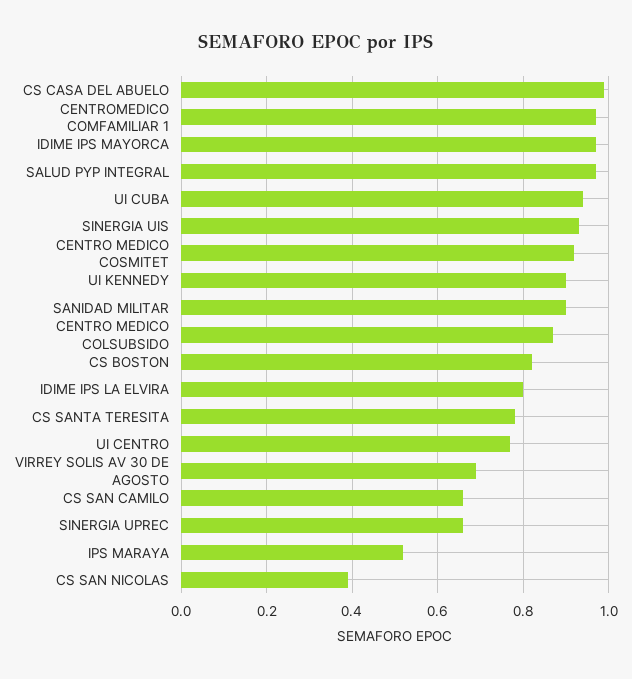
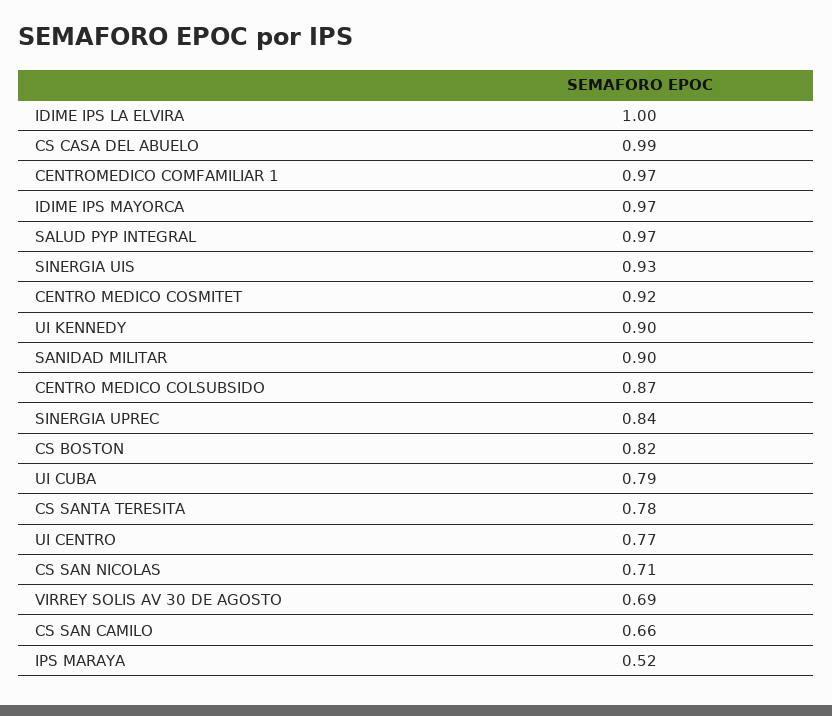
  {
    "CS CASA DEL ABUELO": 0.99,
    "CENTROMEDICO COMFAMILIAR 1": 0.97,
    "IDIME IPS MAYORCA": 0.97,
    "SALUD PYP INTEGRAL": 0.97,
-   "UI CUBA": 0.95,
+   "UI CUBA": 0.79,
    "SINERGIA UIS": 0.93,
    "CENTRO MEDICO COSMITET": 0.92,
    "UI KENNEDY": 0.9,
    "SANIDAD MILITAR": 0.9,
    "CENTRO MEDICO COLSUBSIDO": 0.87,
    "CS BOSTON": 0.82,
-   "IDIME IPS LA ELVIRA": 0.8,
+   "IDIME IPS LA ELVIRA": 1,
    "CS SANTA TERESITA": 0.78,
    "UI CENTRO": 0.77,
    "VIRREY SOLIS AV 30 DE AGOSTO": 0.69,
    "CS SAN CAMILO": 0.66,
-   "SINERGIA UPREC": 0.65,
+   "SINERGIA UPREC": 0.84,
    "IPS MARAYA": 0.52,
-   "CS SAN NICOLAS": 0.4
+   "CS SAN NICOLAS": 0.71
  }

